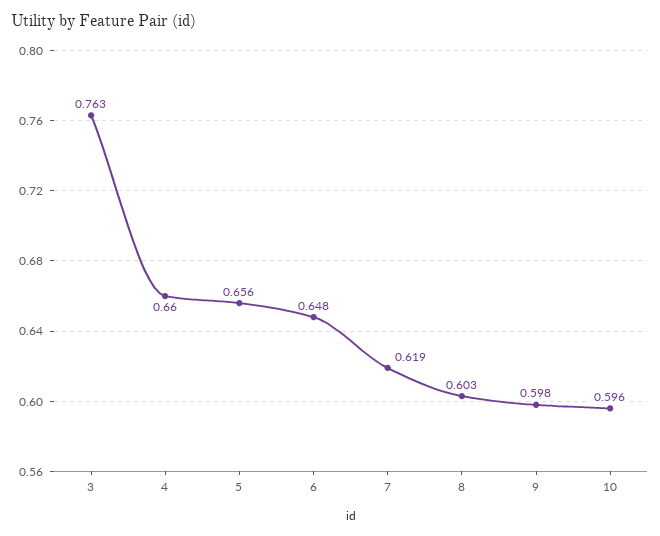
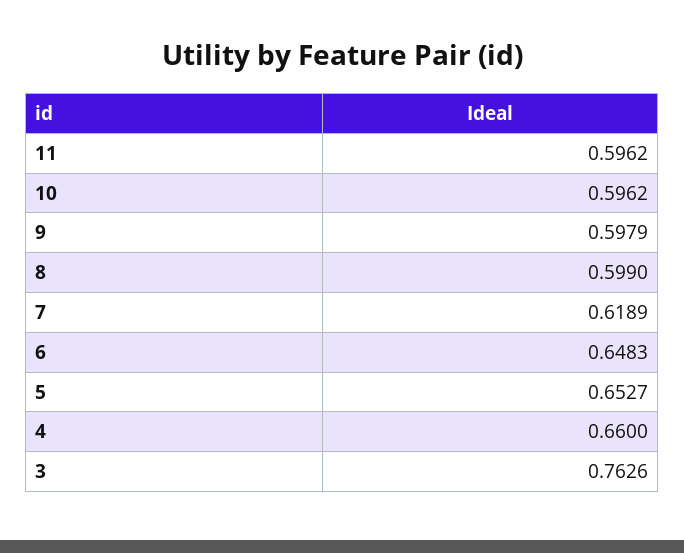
  {
    "3": 0.7626,
    "4": 0.66,
-   "5": 0.656,
+   "5": 0.6527,
    "6": 0.6483,
    "7": 0.6189,
-   "8": 0.603,
+   "8": 0.599,
    "9": 0.5979,
-   "10": 0.5962
+   "10": 0.5962,
+   "11": 0.5962
  }

